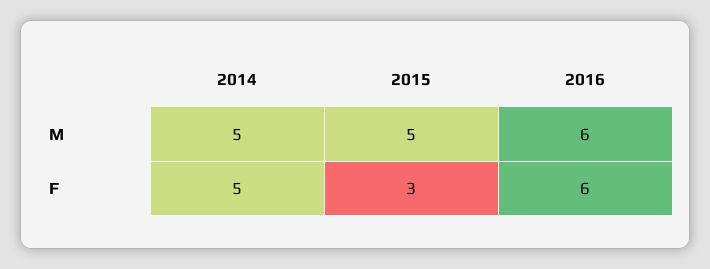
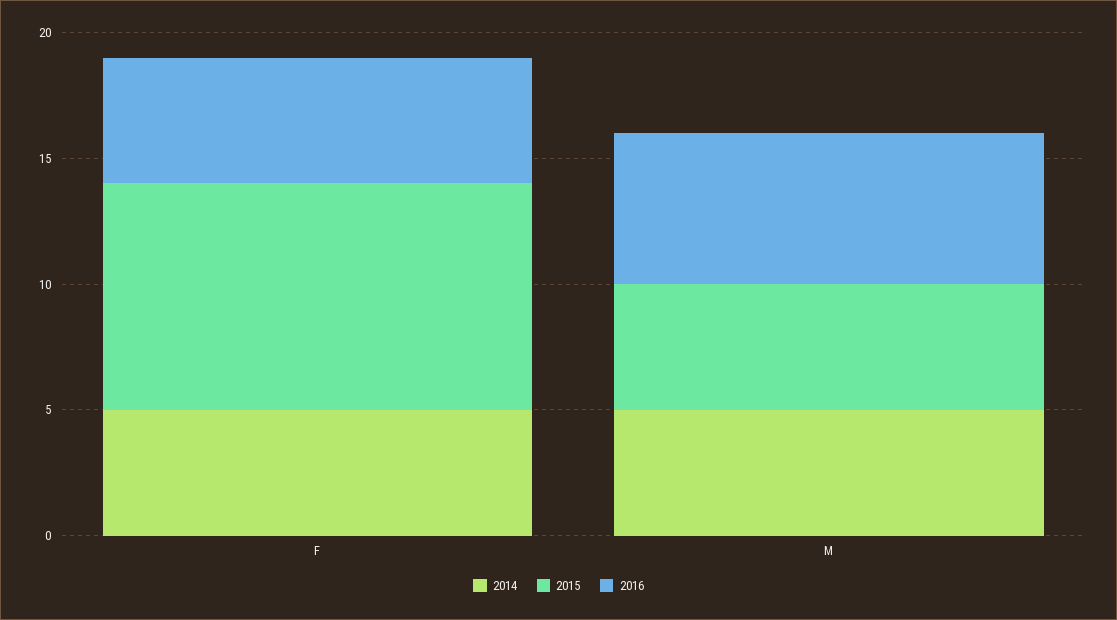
  {
    "2014": {
      "M": 5,
      "F": 5
    },
    "2015": {
      "M": 5,
-     "F": 3
+     "F": 9
    },
    "2016": {
      "M": 6,
-     "F": 6
+     "F": 5
    }
  }

